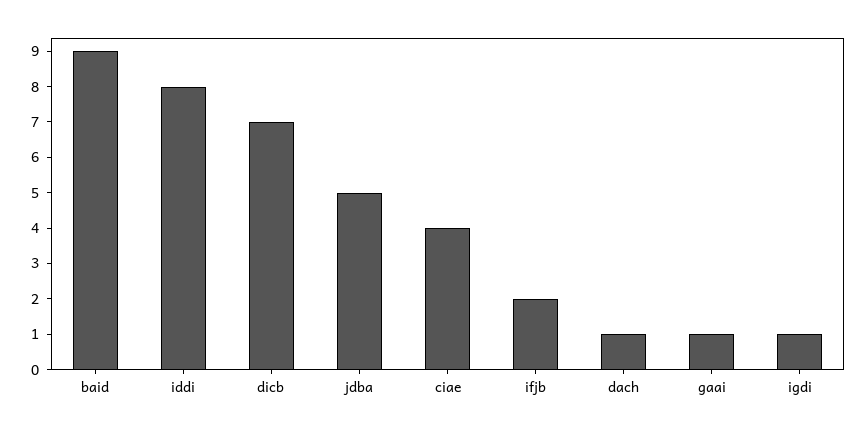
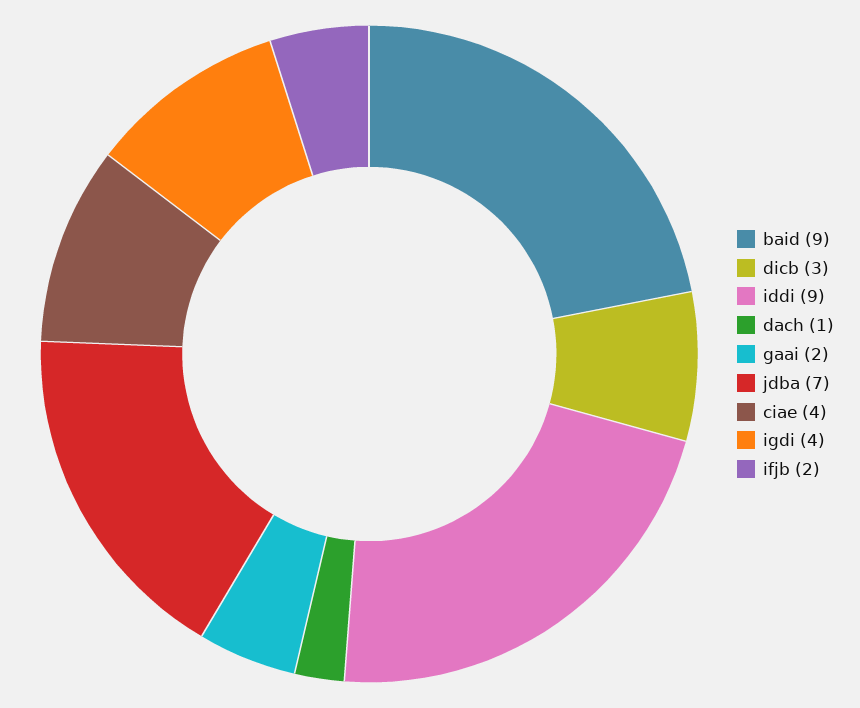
  {
    "baid": 9,
-   "iddi": 8,
+   "iddi": 9,
-   "dicb": 7,
+   "dicb": 3,
-   "jdba": 5,
+   "jdba": 7,
    "ciae": 4,
    "ifjb": 2,
    "dach": 1,
-   "gaai": 1,
+   "gaai": 2,
-   "igdi": 1
+   "igdi": 4
  }

